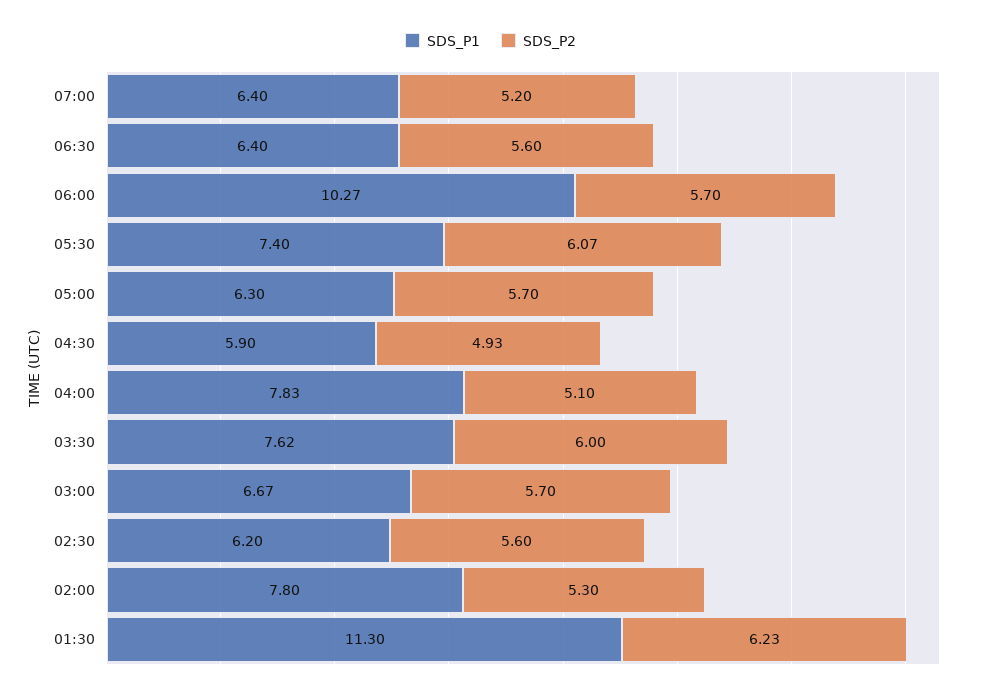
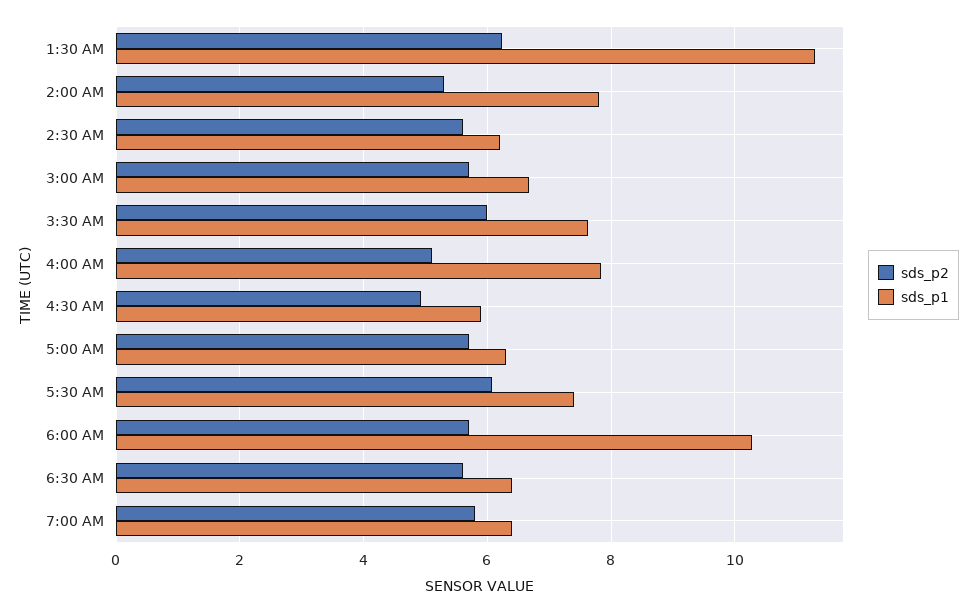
  {
    "SDS_P1": {
      "07:00": 6.4,
      "06:30": 6.4,
      "06:00": 10.27,
      "05:30": 7.4,
      "05:00": 6.3,
      "04:30": 5.9,
      "04:00": 7.83,
      "03:30": 7.62,
      "03:00": 6.67,
      "02:30": 6.2,
      "02:00": 7.8,
      "01:30": 11.3
    },
    "SDS_P2": {
-     "07:00": 5.2,
+     "07:00": 5.8,
      "06:30": 5.6,
      "06:00": 5.7,
      "05:30": 6.07,
      "05:00": 5.7,
      "04:30": 4.93,
      "04:00": 5.1,
      "03:30": 6,
      "03:00": 5.7,
      "02:30": 5.6,
      "02:00": 5.3,
      "01:30": 6.23
    }
  }

